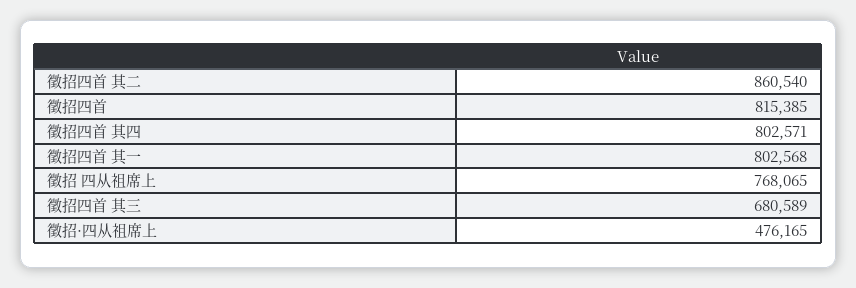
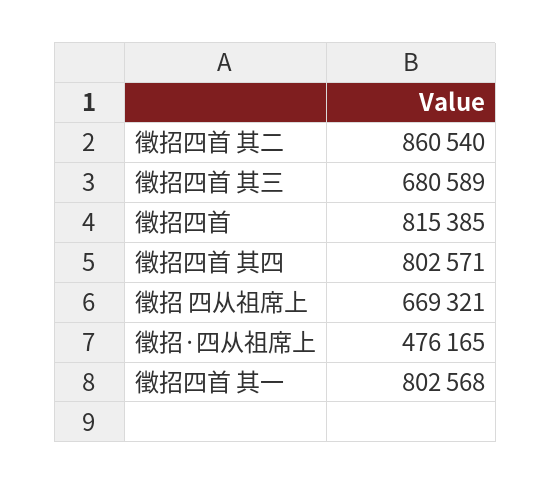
  {
    "徵招四首 其二": 860540,
    "徵招四首": 815385,
    "徵招四首 其四": 802571,
    "徵招四首 其一": 802568,
-   "徵招 四从祖席上": 768065,
+   "徵招 四从祖席上": 669321,
    "徵招四首 其三": 680589,
    "徵招·四从祖席上": 476165
  }

